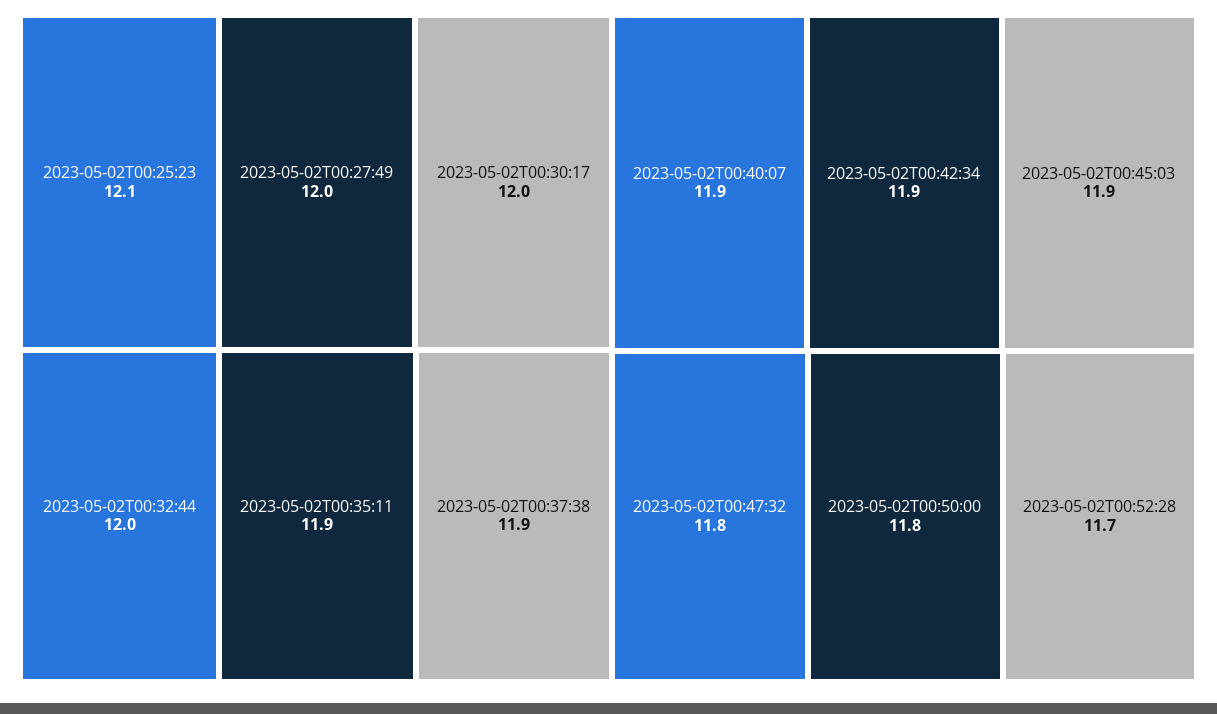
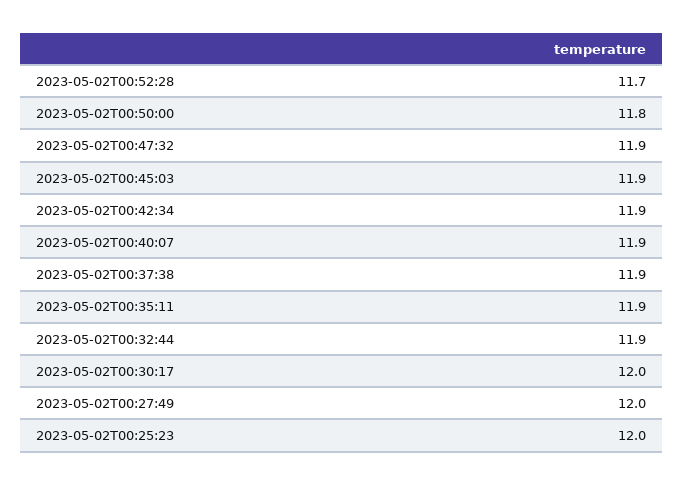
  {
-   "2023-05-02T00:25:23": 12.1,
+   "2023-05-02T00:25:23": 12,
    "2023-05-02T00:27:49": 12,
    "2023-05-02T00:30:17": 12,
-   "2023-05-02T00:32:44": 12,
+   "2023-05-02T00:32:44": 11.9,
    "2023-05-02T00:35:11": 11.9,
    "2023-05-02T00:37:38": 11.9,
    "2023-05-02T00:40:07": 11.9,
    "2023-05-02T00:42:34": 11.9,
    "2023-05-02T00:45:03": 11.9,
-   "2023-05-02T00:47:32": 11.8,
+   "2023-05-02T00:47:32": 11.9,
    "2023-05-02T00:50:00": 11.8,
    "2023-05-02T00:52:28": 11.7
  }

